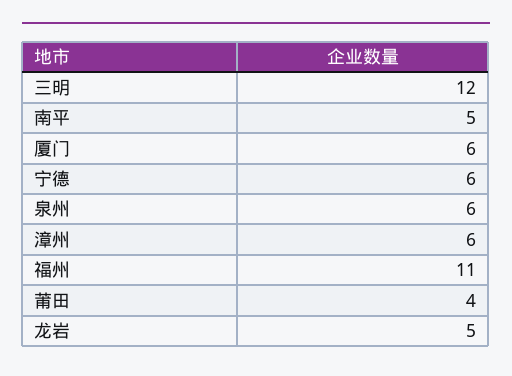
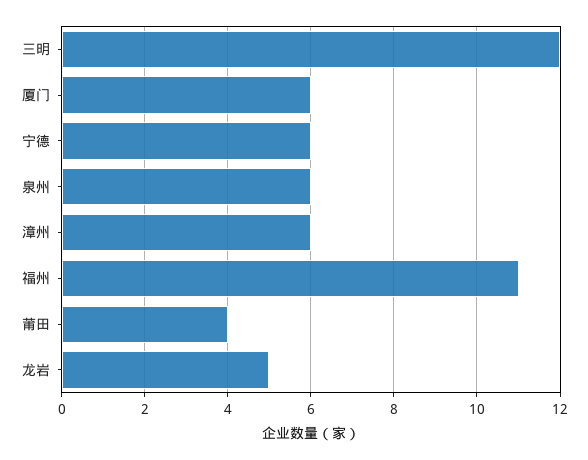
  {
    "三明": 12,
-   "南平": 5,
    "厦门": 6,
    "宁德": 6,
    "泉州": 6,
    "漳州": 6,
    "福州": 11,
    "莆田": 4,
    "龙岩": 5
  }

